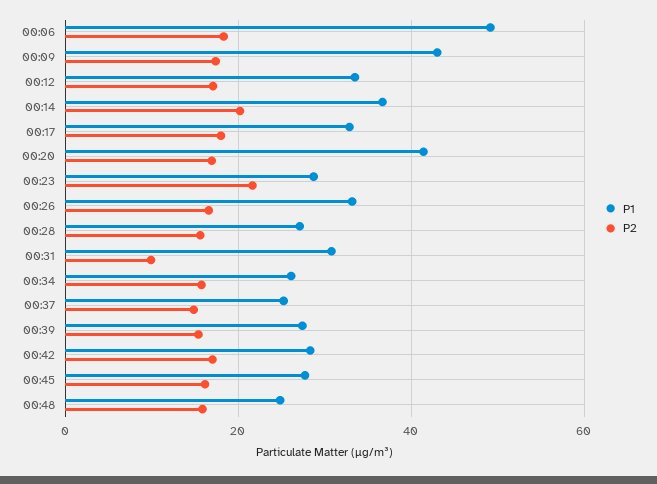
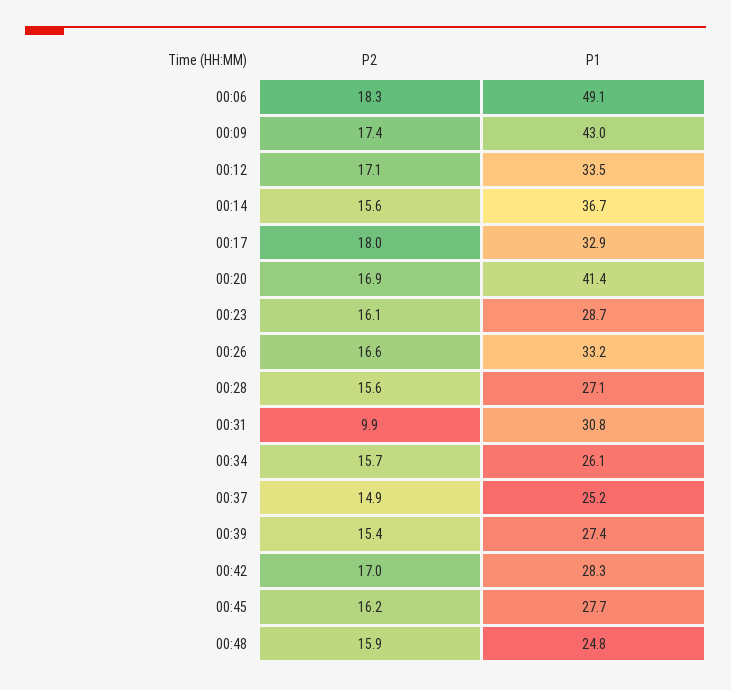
  {
    "P1": {
      "00:06": 49.1,
      "00:09": 43,
      "00:12": 33.5,
      "00:14": 36.7,
      "00:17": 32.9,
      "00:20": 41.4,
      "00:23": 28.7,
      "00:26": 33.2,
      "00:28": 27.1,
      "00:31": 30.8,
      "00:34": 26.1,
      "00:37": 25.2,
      "00:39": 27.4,
      "00:42": 28.3,
      "00:45": 27.7,
      "00:48": 24.8
    },
    "P2": {
      "00:06": 18.3,
      "00:09": 17.4,
      "00:12": 17.1,
-     "00:14": 20,
+     "00:14": 15.6,
      "00:17": 18,
      "00:20": 16.9,
-     "00:23": 22,
+     "00:23": 16.1,
      "00:26": 16.6,
      "00:28": 15.6,
      "00:31": 9.9,
      "00:34": 15.7,
      "00:37": 14.9,
      "00:39": 15.4,
      "00:42": 17,
      "00:45": 16.2,
      "00:48": 15.9
    }
  }

